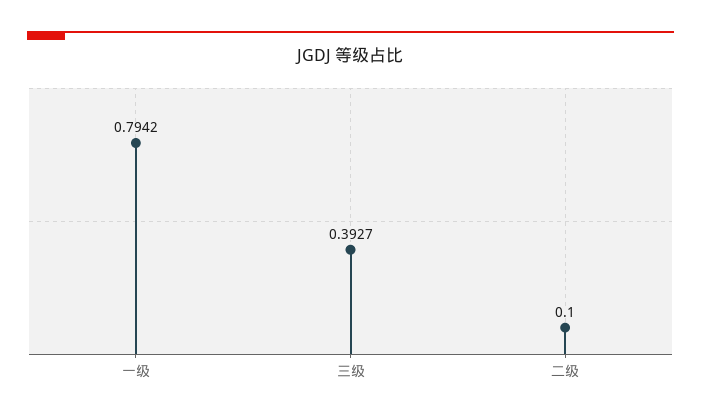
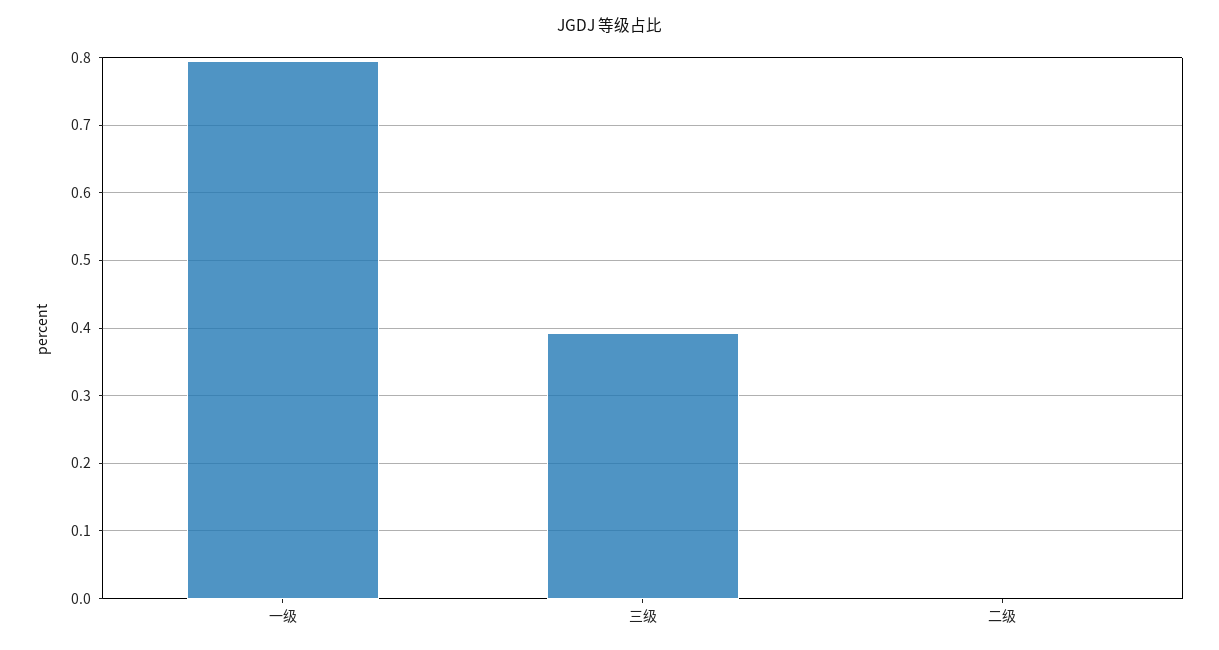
  {
    "一级": 0.7942,
    "三级": 0.3927,
-   "二级": 0.1
+   "二级": 0
  }

